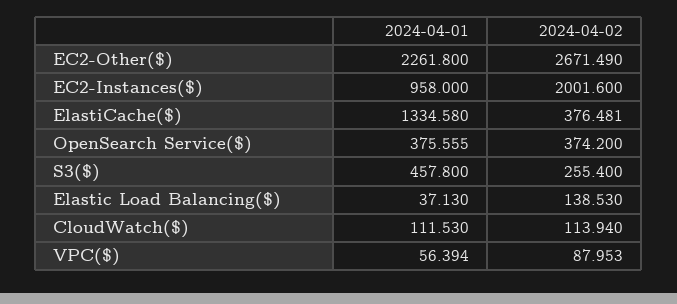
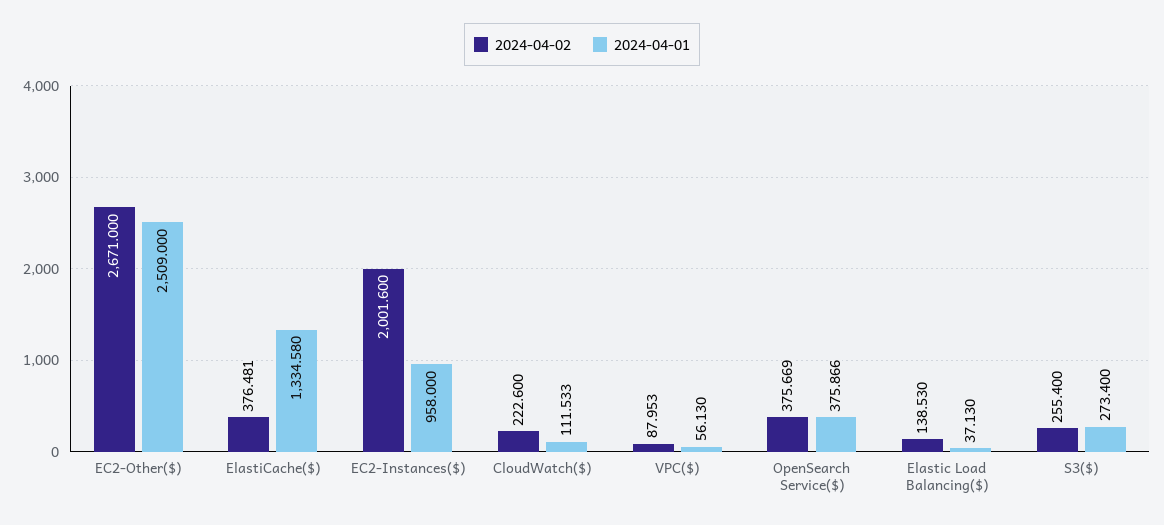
  {
    "2024-04-01": {
-     "EC2-Other($)": 2261.8,
+     "EC2-Other($)": 2509,
      "EC2-Instances($)": 958,
      "ElastiCache($)": 1334.58,
-     "OpenSearch Service($)": 375.555,
+     "OpenSearch Service($)": 375.866,
-     "S3($)": 457.8,
+     "S3($)": 273.4,
      "Elastic Load Balancing($)": 37.13,
-     "CloudWatch($)": 111.53,
+     "CloudWatch($)": 111.533,
-     "VPC($)": 56.394
+     "VPC($)": 56.13
    },
    "2024-04-02": {
-     "EC2-Other($)": 2671.49,
+     "EC2-Other($)": 2671,
      "EC2-Instances($)": 2001.6,
      "ElastiCache($)": 376.481,
-     "OpenSearch Service($)": 374.2,
+     "OpenSearch Service($)": 375.669,
      "S3($)": 255.4,
      "Elastic Load Balancing($)": 138.53,
-     "CloudWatch($)": 113.94,
+     "CloudWatch($)": 222.6,
      "VPC($)": 87.953
    }
  }

